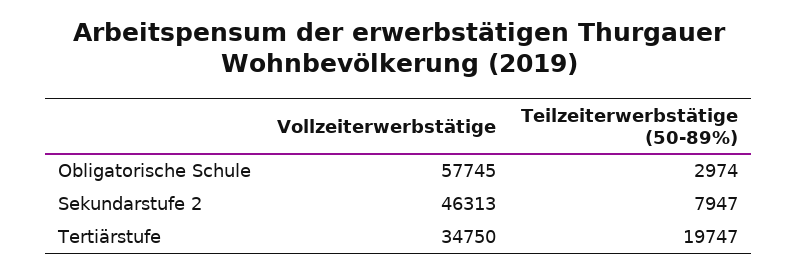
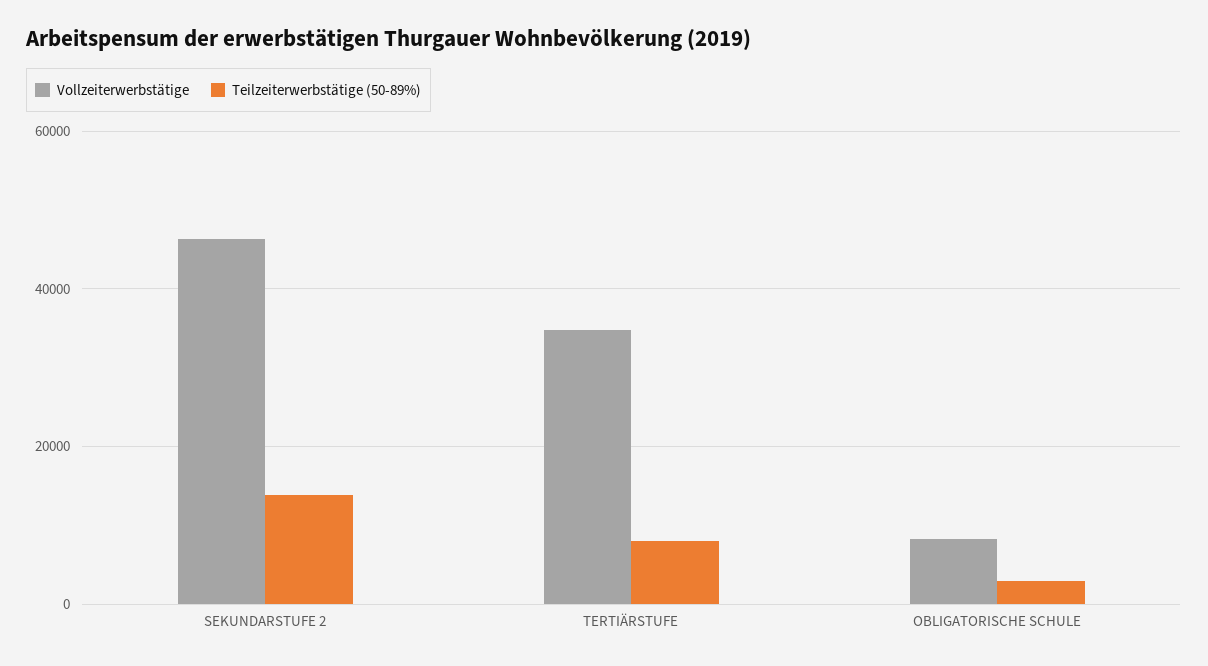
  {
    "Vollzeiterwerbstätige": {
-     "Obligatorische Schule": 57745,
+     "Obligatorische Schule": 8000,
      "Sekundarstufe 2": 46313,
      "Tertiärstufe": 34750
    },
    "Teilzeiterwerbstätige (50-89%)": {
      "Obligatorische Schule": 2974,
-     "Sekundarstufe 2": 7947,
+     "Sekundarstufe 2": 14000,
-     "Tertiärstufe": 19747
+     "Tertiärstufe": 8000
    }
  }

